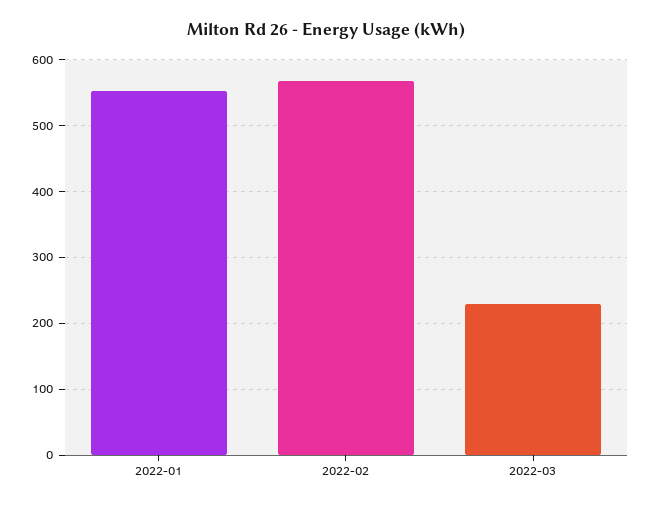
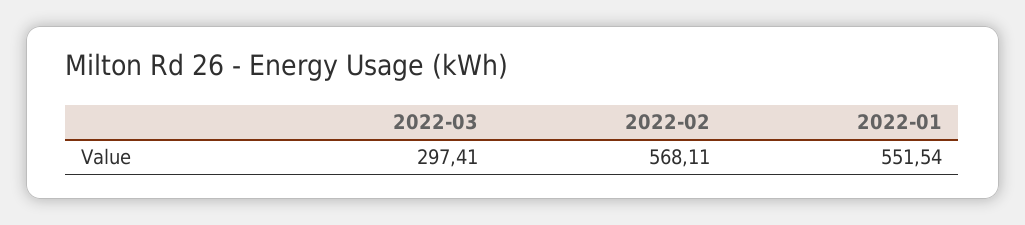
  {
    "2022-01": 551.54,
    "2022-02": 568.11,
-   "2022-03": 230
+   "2022-03": 297.41
  }

